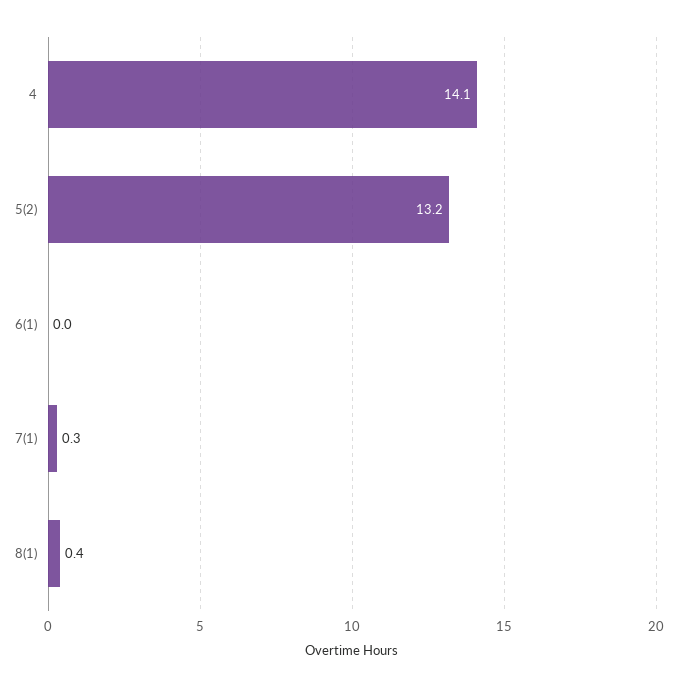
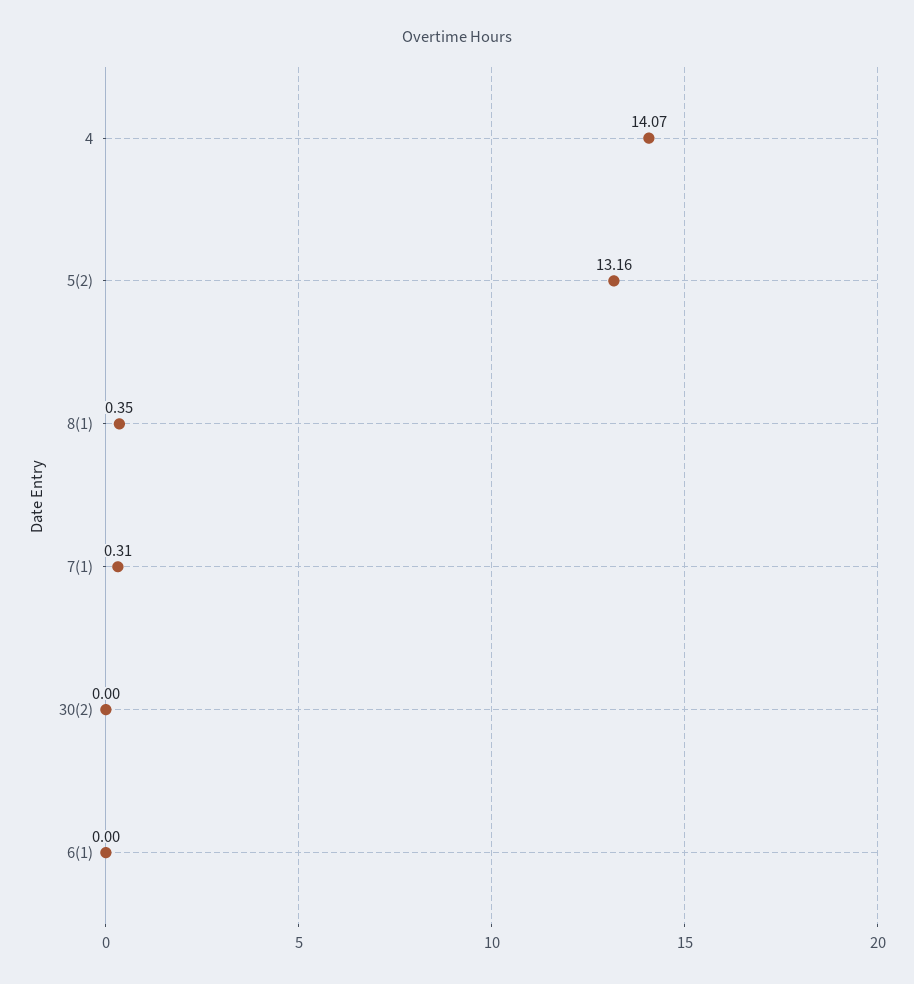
  {
    "4": 14.07,
    "5(2)": 13.16,
    "6(1)": 0,
    "7(1)": 0.31,
-   "8(1)": 0.35
+   "8(1)": 0.35,
+   "30(2)": 0
  }

